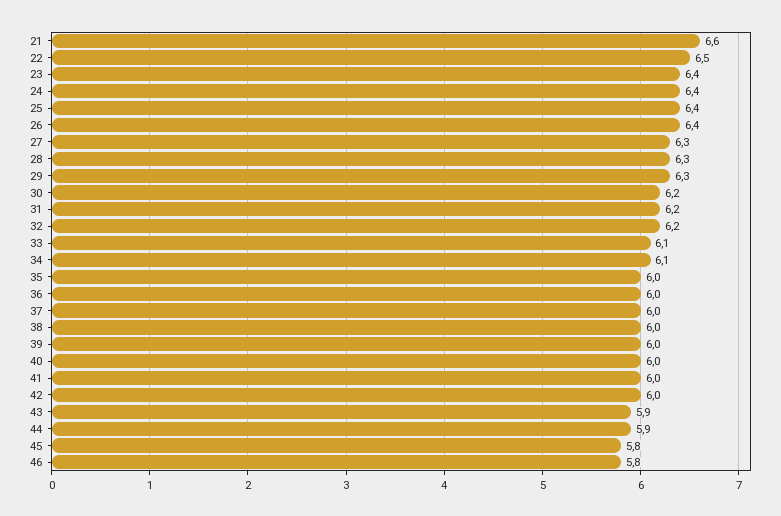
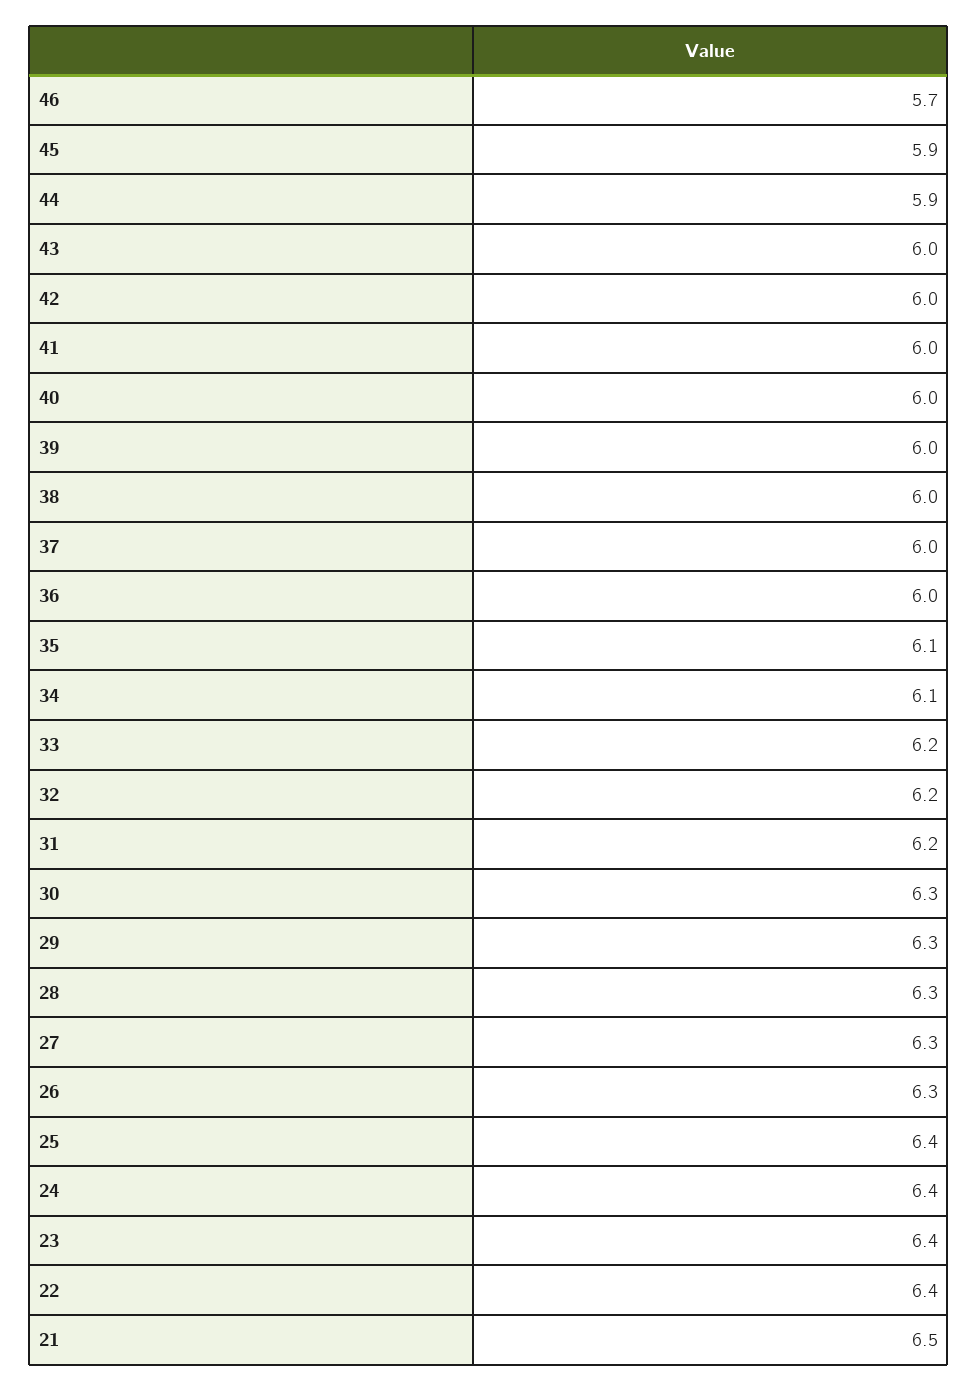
  {
-   "21": 6.6,
+   "21": 6.5,
-   "22": 6.5,
+   "22": 6.4,
    "23": 6.4,
    "24": 6.4,
    "25": 6.4,
-   "26": 6.4,
+   "26": 6.3,
    "27": 6.3,
    "28": 6.3,
    "29": 6.3,
-   "30": 6.2,
+   "30": 6.3,
    "31": 6.2,
    "32": 6.2,
-   "33": 6.1,
+   "33": 6.2,
    "34": 6.1,
-   "35": 6,
+   "35": 6.1,
    "36": 6,
    "37": 6,
    "38": 6,
    "39": 6,
    "40": 6,
    "41": 6,
    "42": 6,
-   "43": 5.9,
+   "43": 6,
    "44": 5.9,
-   "45": 5.8,
+   "45": 5.9,
-   "46": 5.8
+   "46": 5.7
  }

